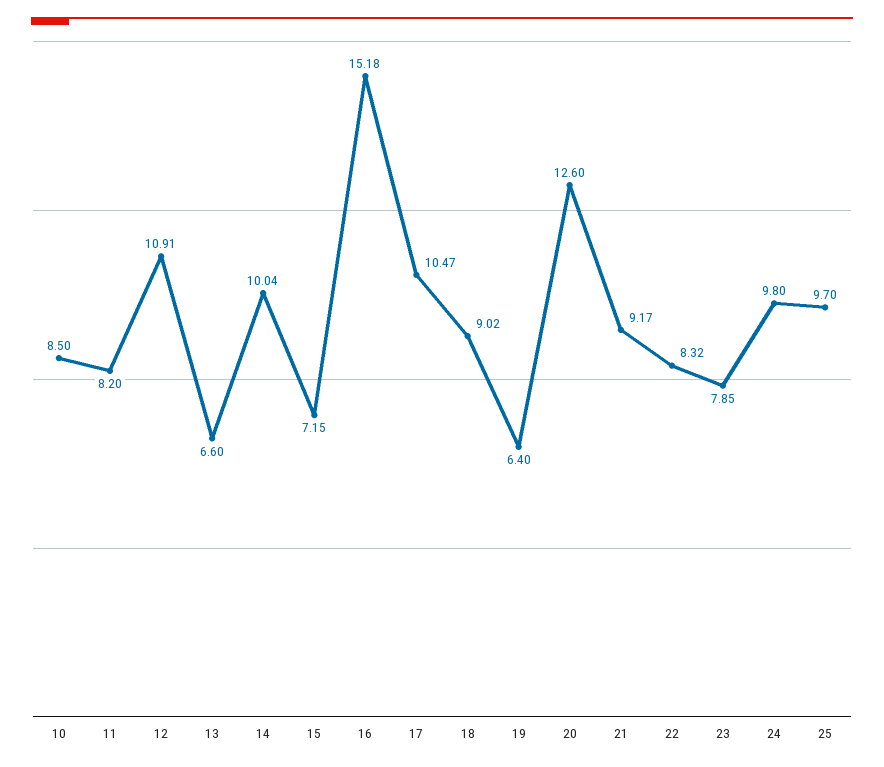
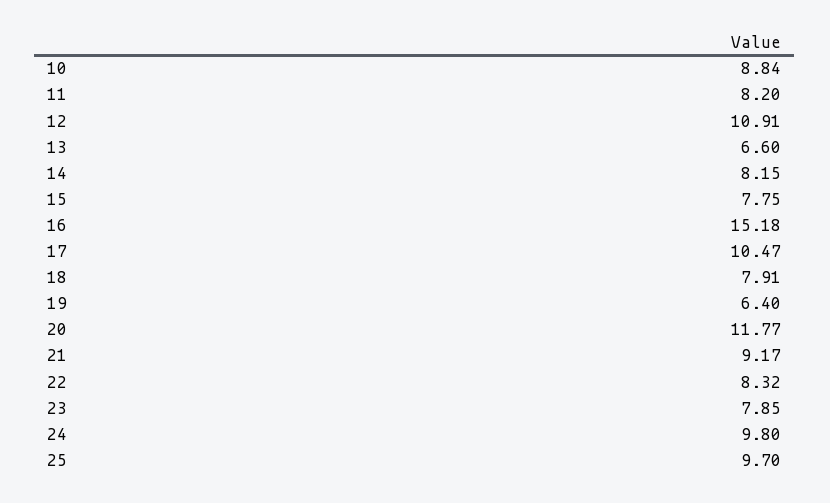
  {
-   "10": 8.5,
+   "10": 8.84,
    "11": 8.2,
    "12": 10.91,
    "13": 6.6,
-   "14": 10.04,
+   "14": 8.15,
-   "15": 7.15,
+   "15": 7.75,
    "16": 15.18,
    "17": 10.47,
-   "18": 9.02,
+   "18": 7.91,
    "19": 6.4,
-   "20": 12.6,
+   "20": 11.77,
    "21": 9.17,
    "22": 8.32,
    "23": 7.85,
    "24": 9.8,
    "25": 9.7
  }

